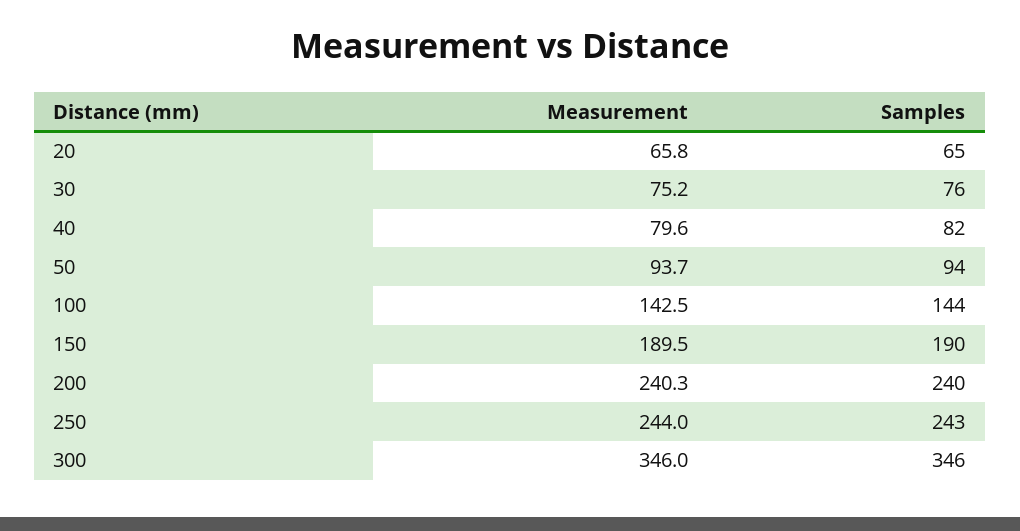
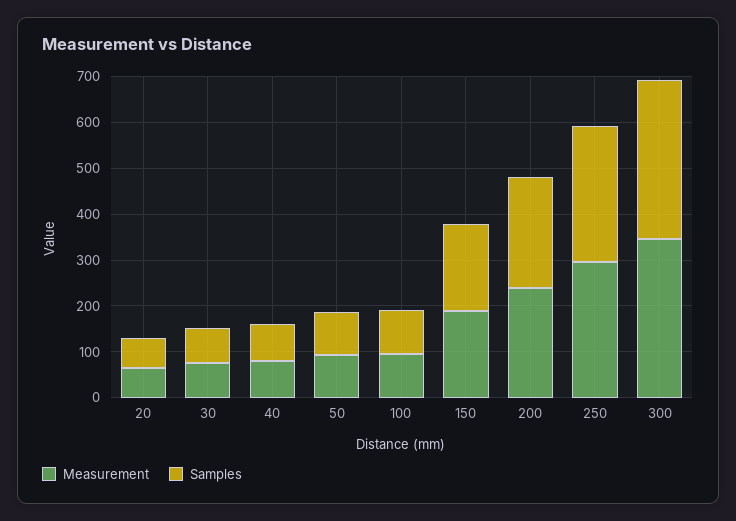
  {
    "Measurement": {
      "20": 65.8,
      "30": 75.2,
      "40": 79.6,
      "50": 93.7,
-     "100": 142.5,
+     "100": 100,
      "150": 189.5,
      "200": 240.3,
-     "250": 244,
+     "250": 300,
      "300": 346
    },
    "Samples": {
      "20": 65,
      "30": 76,
      "40": 82,
      "50": 94,
-     "100": 144,
+     "100": 100,
      "150": 190,
      "200": 240,
-     "250": 243,
+     "250": 300,
      "300": 346
    }
  }

